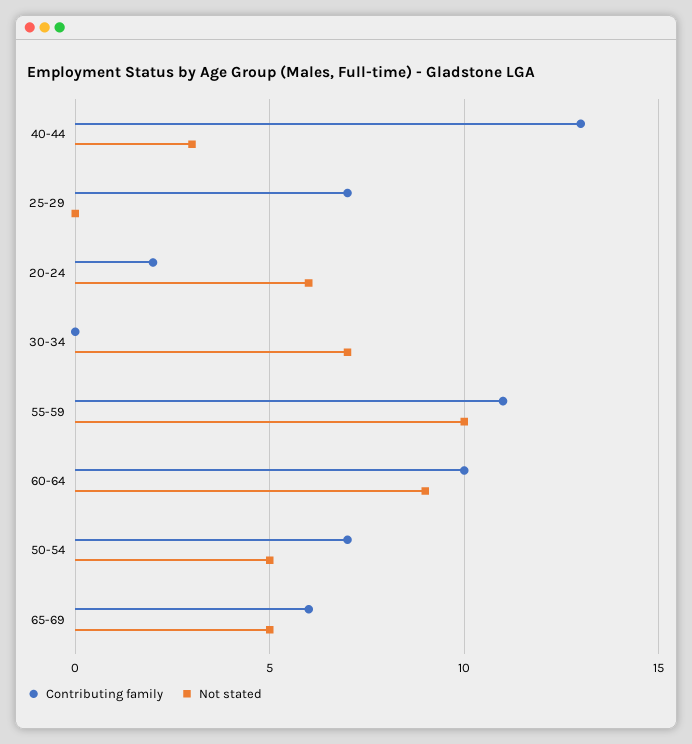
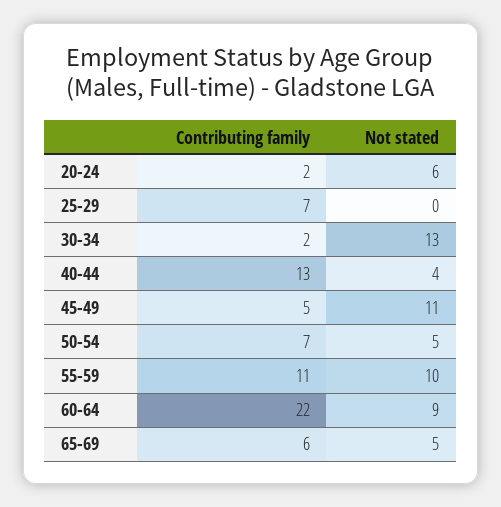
  {
    "Contributing family": {
      "40-44": 13,
      "25-29": 7,
      "20-24": 2,
-     "30-34": 0,
+     "30-34": 2,
      "55-59": 11,
-     "60-64": 10,
+     "60-64": 22,
      "50-54": 7,
-     "65-69": 6
+     "65-69": 6,
+     "45-49": 5
    },
    "Not stated": {
-     "40-44": 3,
+     "40-44": 4,
      "25-29": 0,
      "20-24": 6,
-     "30-34": 7,
+     "30-34": 13,
      "55-59": 10,
      "60-64": 9,
      "50-54": 5,
-     "65-69": 5
+     "65-69": 5,
+     "45-49": 11
    }
  }

